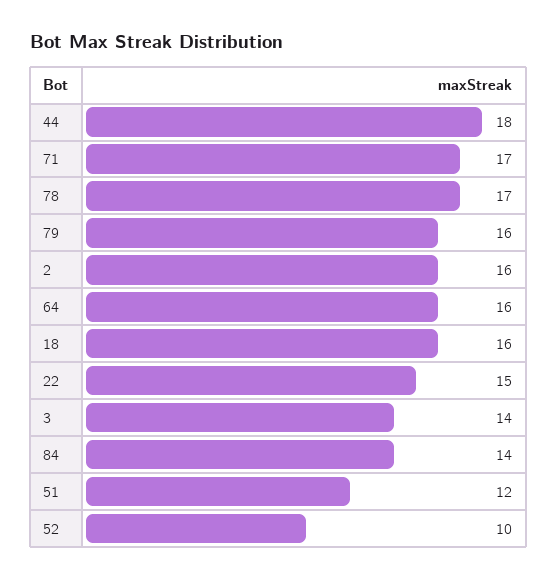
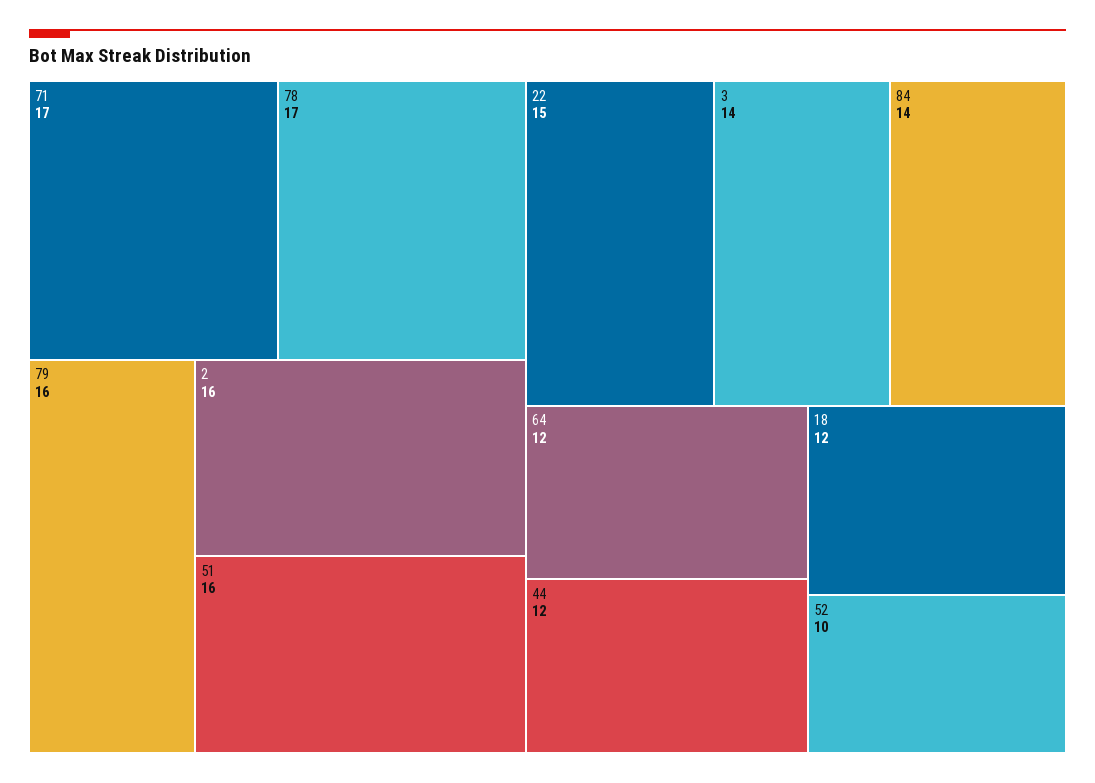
  {
-   "44": 18,
+   "44": 12,
    "71": 17,
    "78": 17,
    "79": 16,
    "2": 16,
-   "64": 16,
+   "64": 12,
-   "18": 16,
+   "18": 12,
    "22": 15,
    "3": 14,
    "84": 14,
-   "51": 12,
+   "51": 16,
    "52": 10
  }

